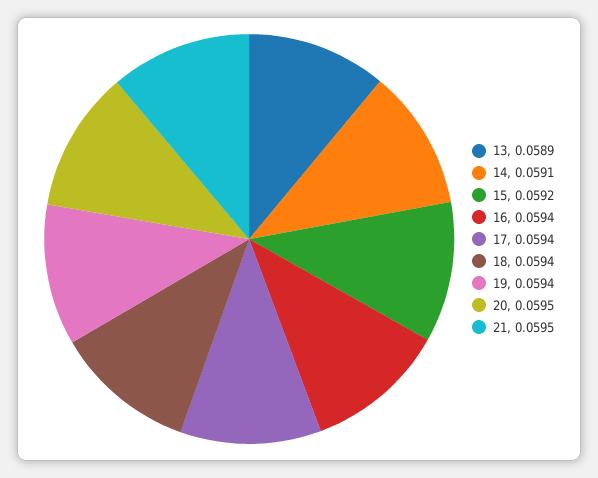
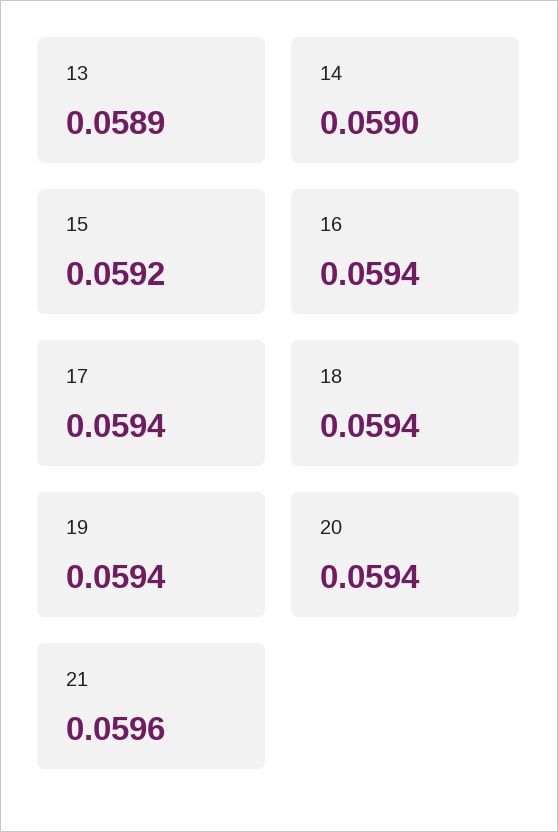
  {
    "13": 0.0589,
-   "14": 0.0591,
+   "14": 0.059,
    "15": 0.0592,
    "16": 0.0594,
    "17": 0.0594,
    "18": 0.0594,
    "19": 0.0594,
-   "20": 0.0595,
+   "20": 0.0594,
-   "21": 0.0595
+   "21": 0.0596
  }

